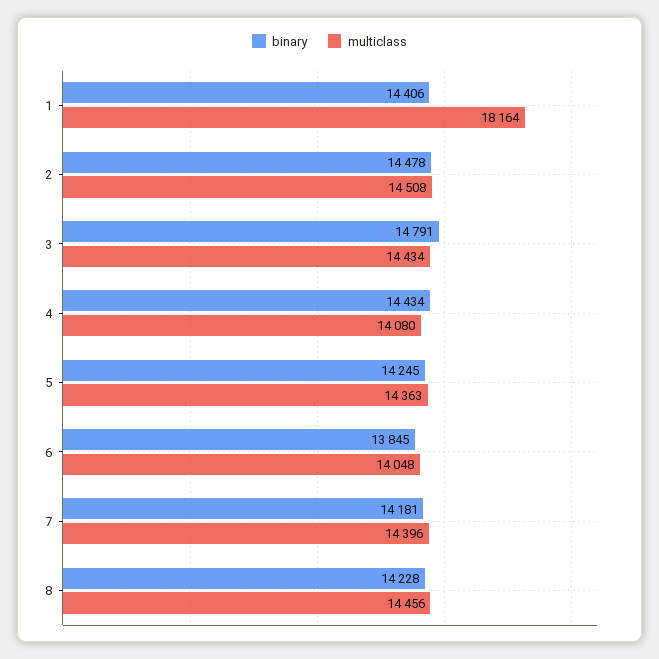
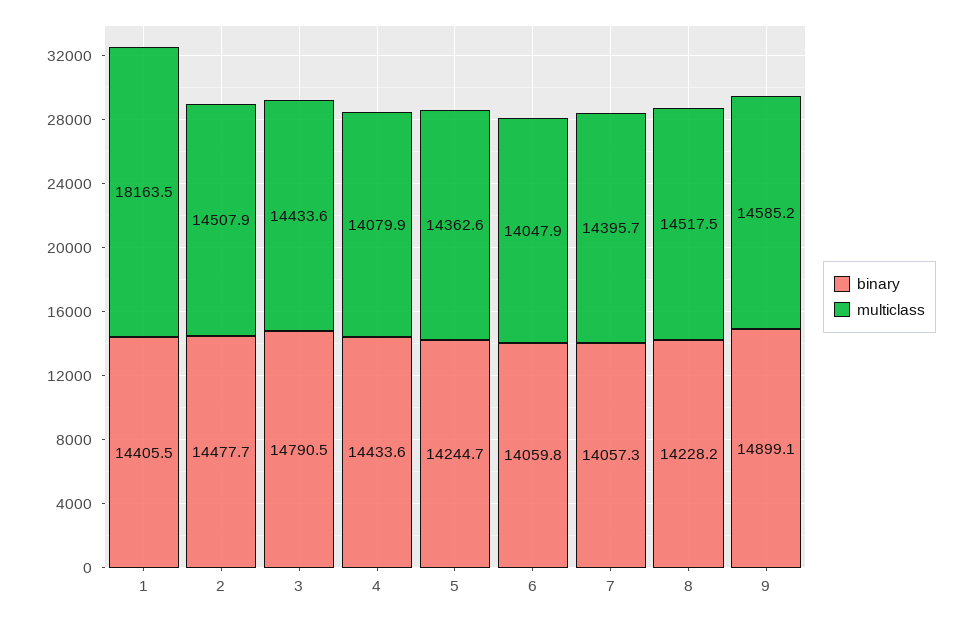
  {
    "binary": {
      "1": 14405.5,
      "2": 14477.7,
      "3": 14790.5,
      "4": 14433.6,
      "5": 14244.7,
-     "6": 13845,
+     "6": 14059.8,
-     "7": 14181,
+     "7": 14057.3,
-     "8": 14228.2
+     "8": 14228.2,
+     "9": 14899.1
    },
    "multiclass": {
      "1": 18163.5,
      "2": 14507.9,
      "3": 14433.6,
      "4": 14079.9,
      "5": 14362.6,
      "6": 14047.9,
      "7": 14395.7,
-     "8": 14456
+     "8": 14517.5,
+     "9": 14585.2
    }
  }

